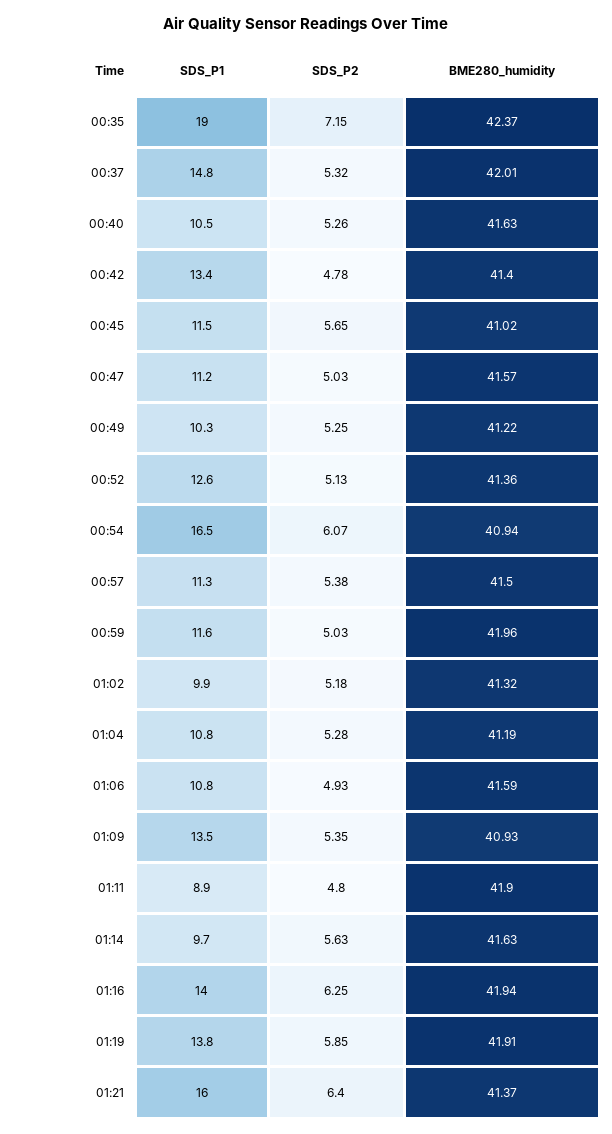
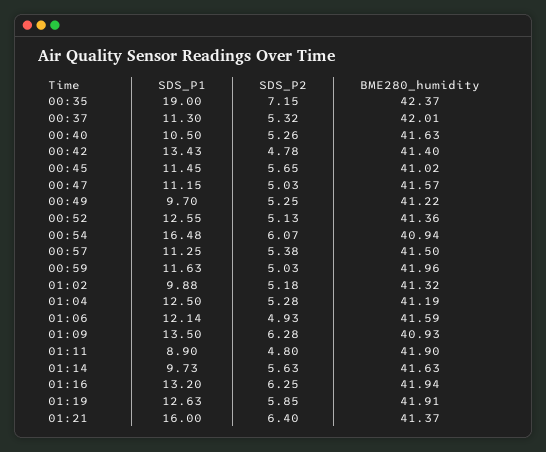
  {
    "SDS_P1": {
      "00:35": 19,
-     "00:37": 14.8,
+     "00:37": 11.3,
      "00:40": 10.5,
      "00:42": 13.43,
      "00:45": 11.45,
      "00:47": 11.15,
-     "00:49": 10.3,
+     "00:49": 9.7,
      "00:52": 12.55,
      "00:54": 16.48,
      "00:57": 11.25,
      "00:59": 11.63,
      "01:02": 9.88,
-     "01:04": 10.8,
+     "01:04": 12.5,
-     "01:06": 10.8,
+     "01:06": 12.14,
      "01:09": 13.5,
      "01:11": 8.9,
      "01:14": 9.73,
-     "01:16": 14,
+     "01:16": 13.2,
-     "01:19": 13.8,
+     "01:19": 12.63,
      "01:21": 16
    },
    "SDS_P2": {
      "00:35": 7.15,
      "00:37": 5.32,
      "00:40": 5.26,
      "00:42": 4.78,
      "00:45": 5.65,
      "00:47": 5.03,
      "00:49": 5.25,
      "00:52": 5.13,
      "00:54": 6.07,
      "00:57": 5.38,
      "00:59": 5.03,
      "01:02": 5.18,
      "01:04": 5.28,
      "01:06": 4.93,
-     "01:09": 5.35,
+     "01:09": 6.28,
      "01:11": 4.8,
      "01:14": 5.63,
      "01:16": 6.25,
      "01:19": 5.85,
      "01:21": 6.4
    },
    "BME280_humidity": {
      "00:35": 42.37,
      "00:37": 42.01,
      "00:40": 41.63,
      "00:42": 41.4,
      "00:45": 41.02,
      "00:47": 41.57,
      "00:49": 41.22,
      "00:52": 41.36,
      "00:54": 40.94,
      "00:57": 41.5,
      "00:59": 41.96,
      "01:02": 41.32,
      "01:04": 41.19,
      "01:06": 41.59,
      "01:09": 40.93,
      "01:11": 41.9,
      "01:14": 41.63,
      "01:16": 41.94,
      "01:19": 41.91,
      "01:21": 41.37
    }
  }

